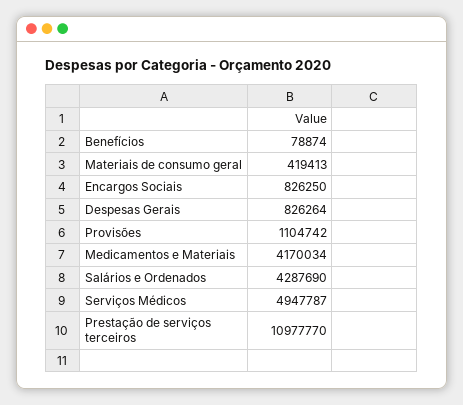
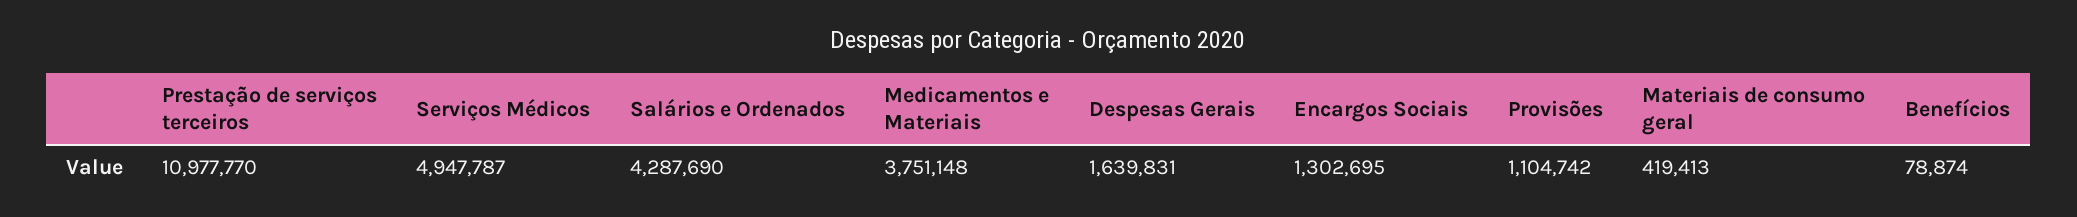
  {
    "Benefícios": 78874,
    "Materiais de consumo geral": 419413,
-   "Encargos Sociais": 826250,
+   "Encargos Sociais": 1302695,
-   "Despesas Gerais": 826264,
+   "Despesas Gerais": 1639831,
    "Provisões": 1104742,
-   "Medicamentos e Materiais": 4170034,
+   "Medicamentos e Materiais": 3751148,
    "Salários e Ordenados": 4287690,
    "Serviços Médicos": 4947787,
    "Prestação de serviços terceiros": 10977770
  }

